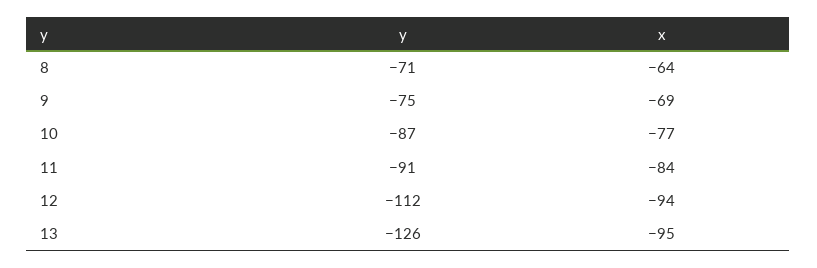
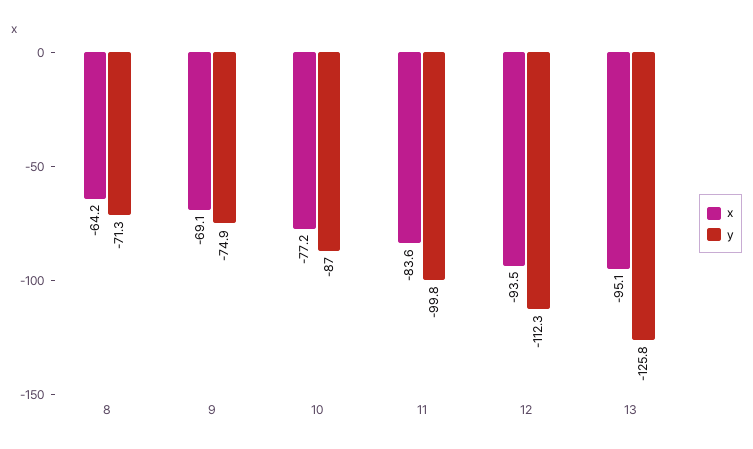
  {
    "y": {
      "8": -71.3,
      "9": -74.9,
      "10": -87,
-     "11": -91,
+     "11": -99.8,
      "12": -112.3,
      "13": -125.8
    },
    "x": {
      "8": -64.2,
      "9": -69.1,
      "10": -77.2,
      "11": -83.6,
      "12": -93.5,
      "13": -95.1
    }
  }

